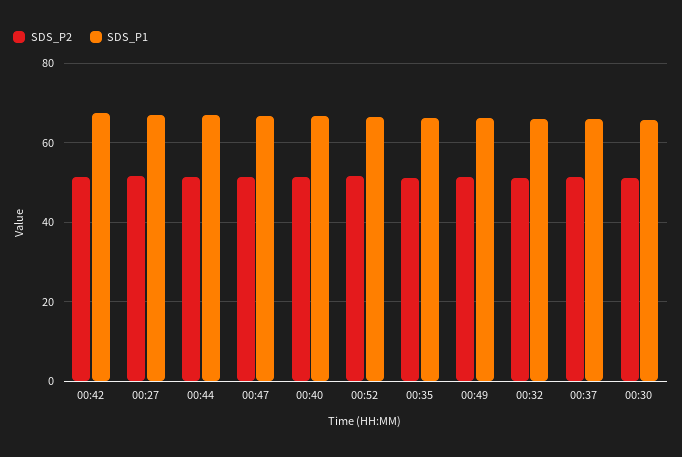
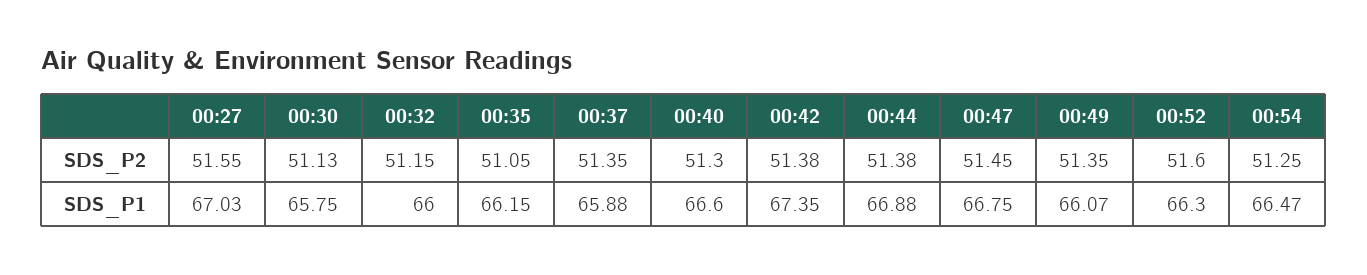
  {
    "SDS_P2": {
      "00:42": 51.38,
      "00:27": 51.55,
      "00:44": 51.38,
      "00:47": 51.45,
      "00:40": 51.3,
      "00:52": 51.6,
      "00:35": 51.05,
      "00:49": 51.35,
      "00:32": 51.15,
      "00:37": 51.35,
-     "00:30": 51.13
+     "00:30": 51.13,
+     "00:54": 51.25
    },
    "SDS_P1": {
      "00:42": 67.35,
      "00:27": 67.03,
      "00:44": 66.88,
      "00:47": 66.75,
      "00:40": 66.6,
      "00:52": 66.3,
      "00:35": 66.15,
      "00:49": 66.07,
      "00:32": 66,
      "00:37": 65.88,
-     "00:30": 65.75
+     "00:30": 65.75,
+     "00:54": 66.47
    }
  }

